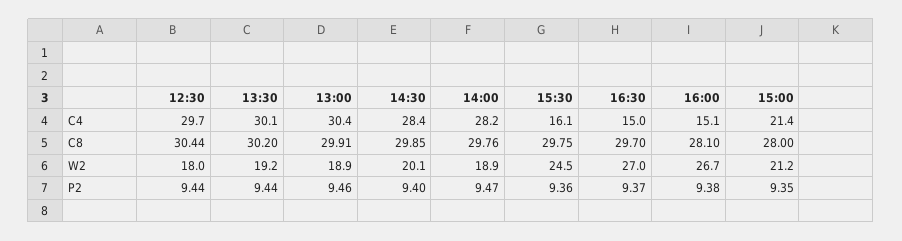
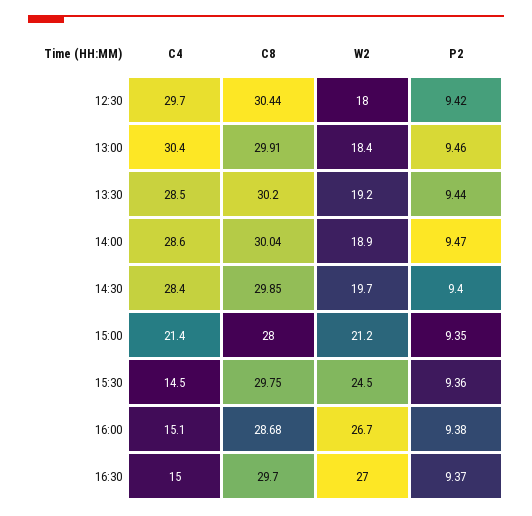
  {
    "12:30": {
      "C4": 29.7,
      "C8": 30.44,
      "W2": 18,
-     "P2": 9.44
+     "P2": 9.42
    },
    "13:30": {
-     "C4": 30.1,
+     "C4": 28.5,
      "C8": 30.2,
      "W2": 19.2,
      "P2": 9.44
    },
    "13:00": {
      "C4": 30.4,
      "C8": 29.91,
-     "W2": 18.9,
+     "W2": 18.4,
      "P2": 9.46
    },
    "14:30": {
      "C4": 28.4,
      "C8": 29.85,
-     "W2": 20.1,
+     "W2": 19.7,
      "P2": 9.4
    },
    "14:00": {
-     "C4": 28.2,
+     "C4": 28.6,
-     "C8": 29.76,
+     "C8": 30.04,
      "W2": 18.9,
      "P2": 9.47
    },
    "15:30": {
-     "C4": 16.1,
+     "C4": 14.5,
      "C8": 29.75,
      "W2": 24.5,
      "P2": 9.36
    },
    "16:30": {
      "C4": 15,
      "C8": 29.7,
      "W2": 27,
      "P2": 9.37
    },
    "16:00": {
      "C4": 15.1,
-     "C8": 28.1,
+     "C8": 28.68,
      "W2": 26.7,
      "P2": 9.38
    },
    "15:00": {
      "C4": 21.4,
      "C8": 28,
      "W2": 21.2,
      "P2": 9.35
    }
  }

